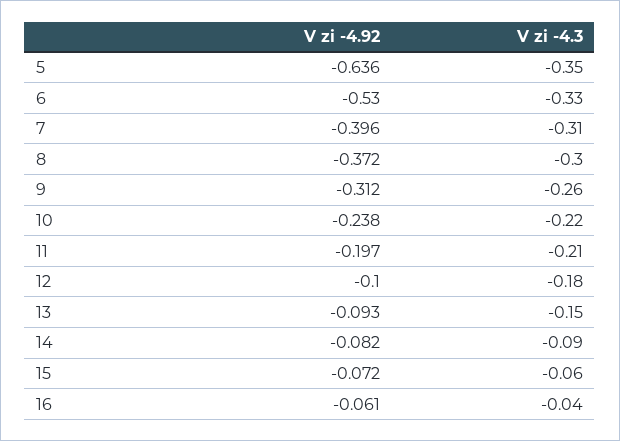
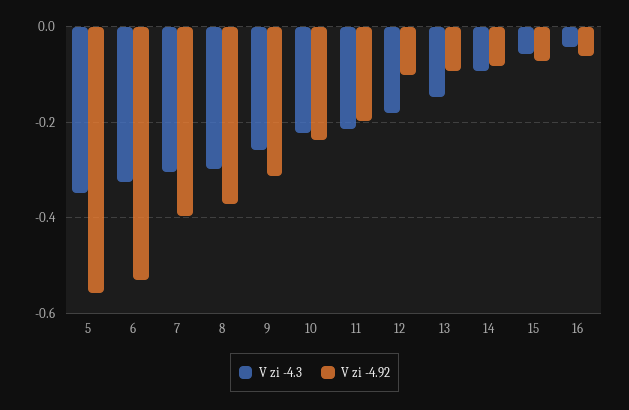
  {
    "V zi -4.92": {
-     "5": -0.636,
+     "5": -0.56,
      "6": -0.53,
      "7": -0.396,
      "8": -0.372,
      "9": -0.312,
      "10": -0.238,
      "11": -0.197,
      "12": -0.1,
      "13": -0.093,
      "14": -0.082,
      "15": -0.072,
      "16": -0.061
    },
    "V zi -4.3": {
      "5": -0.35,
      "6": -0.33,
      "7": -0.31,
      "8": -0.3,
      "9": -0.26,
      "10": -0.22,
      "11": -0.21,
      "12": -0.18,
      "13": -0.15,
      "14": -0.09,
      "15": -0.06,
      "16": -0.04
    }
  }

